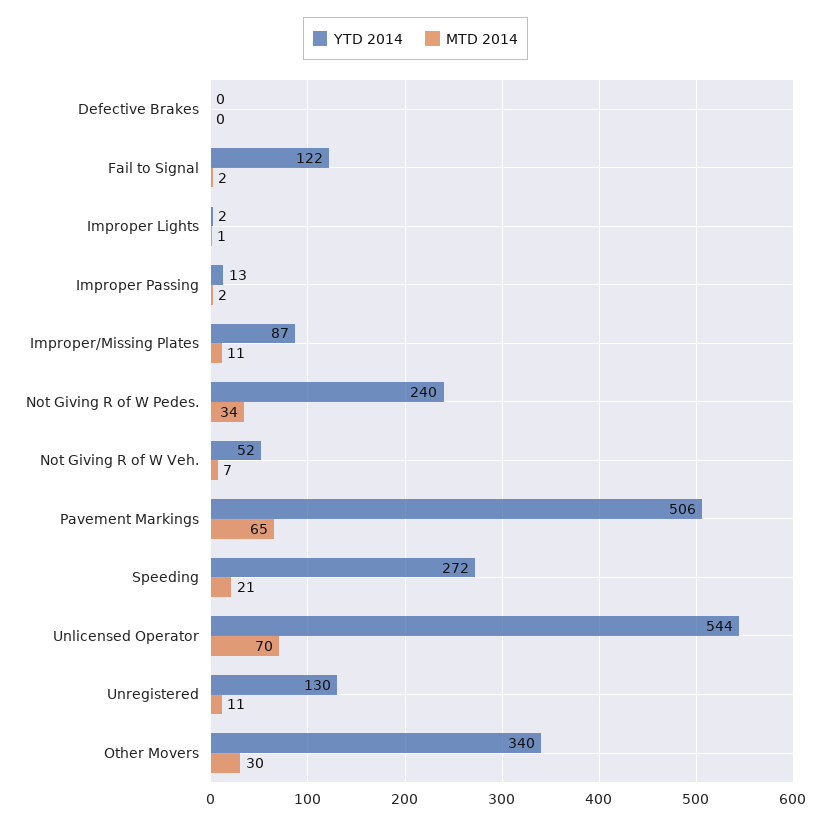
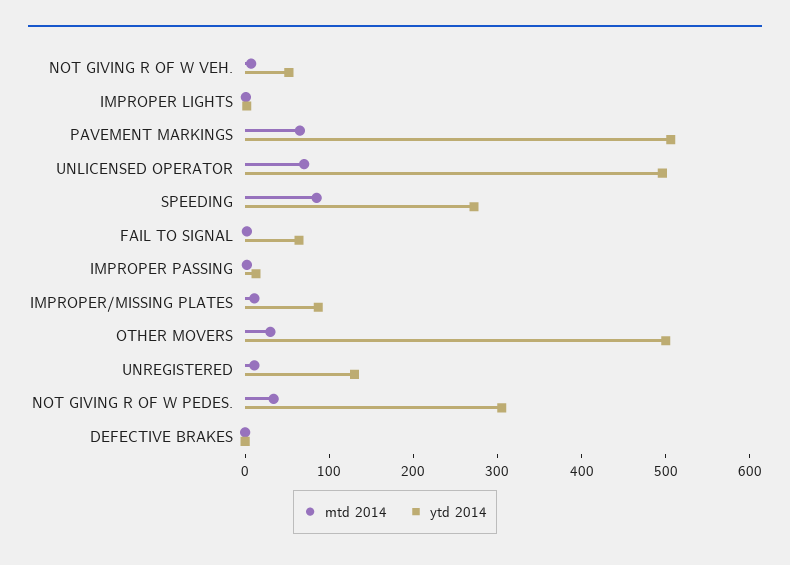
  {
    "YTD 2014": {
      "Defective Brakes": 0,
-     "Fail to Signal": 122,
+     "Fail to Signal": 60,
      "Improper Lights": 2,
      "Improper Passing": 13,
      "Improper/Missing Plates": 87,
-     "Not Giving R of W Pedes.": 240,
+     "Not Giving R of W Pedes.": 300,
      "Not Giving R of W Veh.": 52,
      "Pavement Markings": 506,
      "Speeding": 272,
-     "Unlicensed Operator": 544,
+     "Unlicensed Operator": 500,
      "Unregistered": 130,
-     "Other Movers": 340
+     "Other Movers": 500
    },
    "MTD 2014": {
      "Defective Brakes": 0,
      "Fail to Signal": 2,
      "Improper Lights": 1,
      "Improper Passing": 2,
      "Improper/Missing Plates": 11,
      "Not Giving R of W Pedes.": 34,
      "Not Giving R of W Veh.": 7,
      "Pavement Markings": 65,
-     "Speeding": 21,
+     "Speeding": 80,
      "Unlicensed Operator": 70,
      "Unregistered": 11,
      "Other Movers": 30
    }
  }

